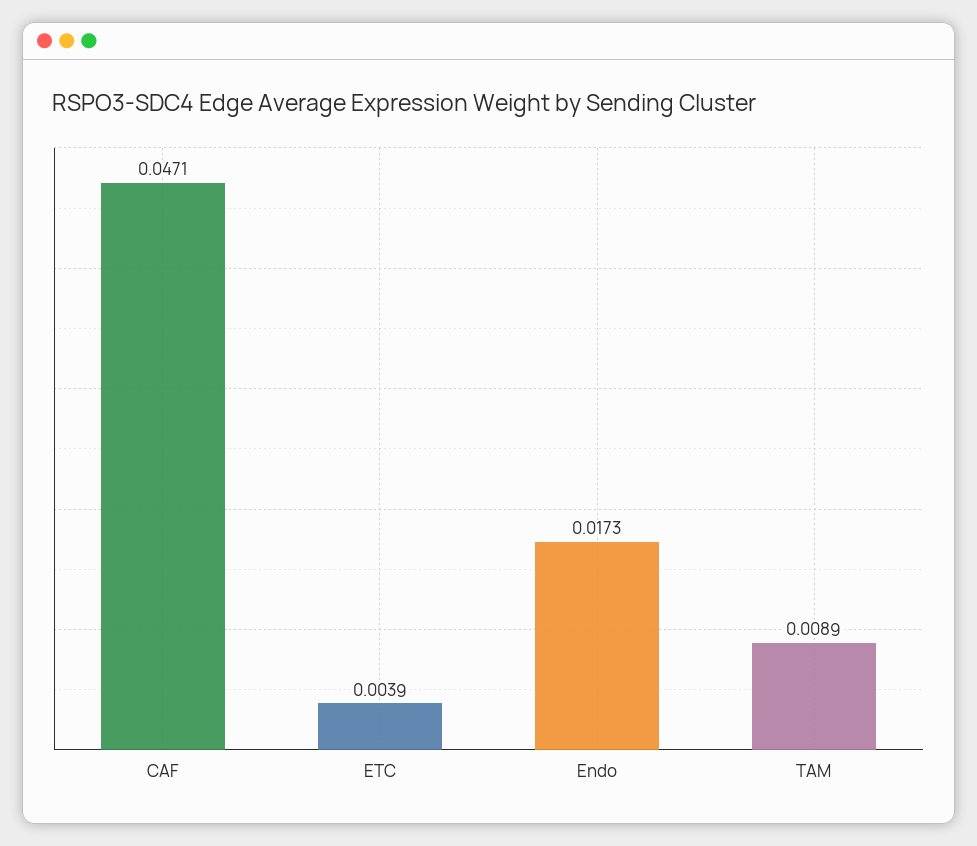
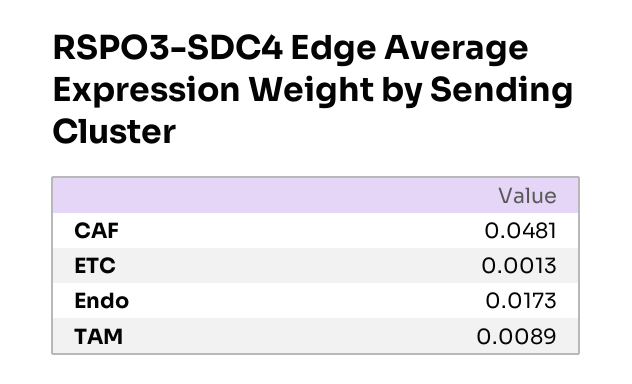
  {
-   "CAF": 0.0471,
+   "CAF": 0.0481,
-   "ETC": 0.0039,
+   "ETC": 0.0013,
    "Endo": 0.0173,
    "TAM": 0.0089
  }

